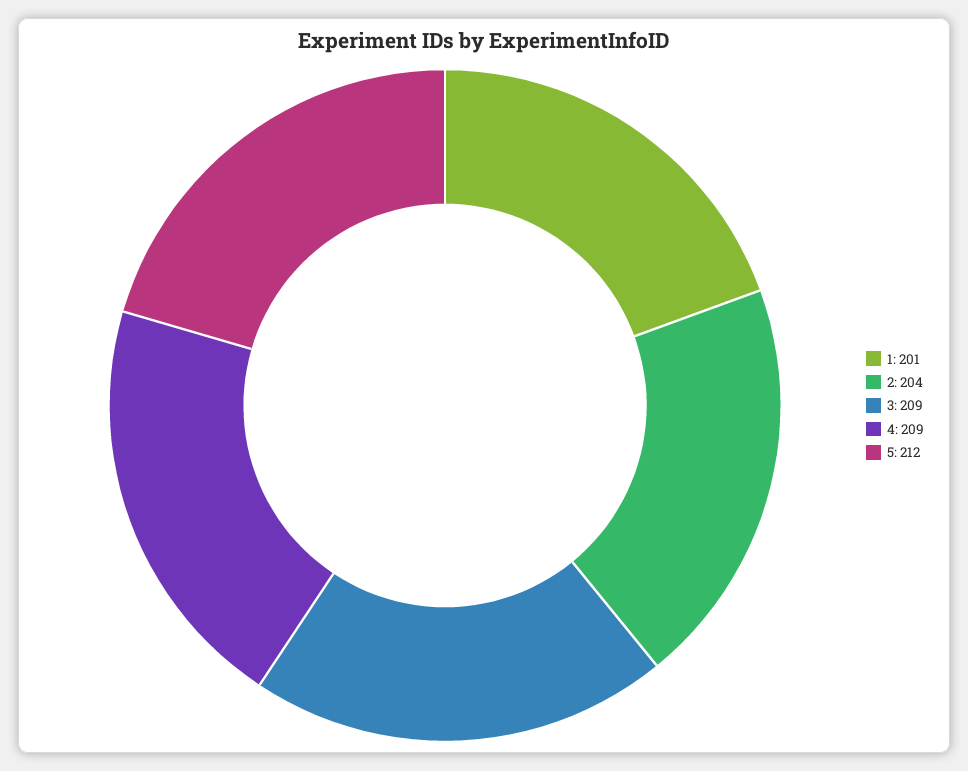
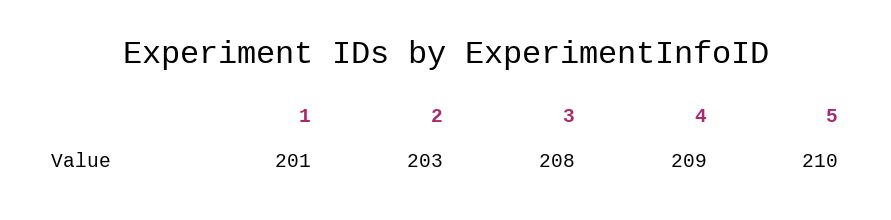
  {
    "1": 201,
-   "2": 204,
+   "2": 203,
-   "3": 209,
+   "3": 208,
    "4": 209,
-   "5": 212
+   "5": 210
  }

